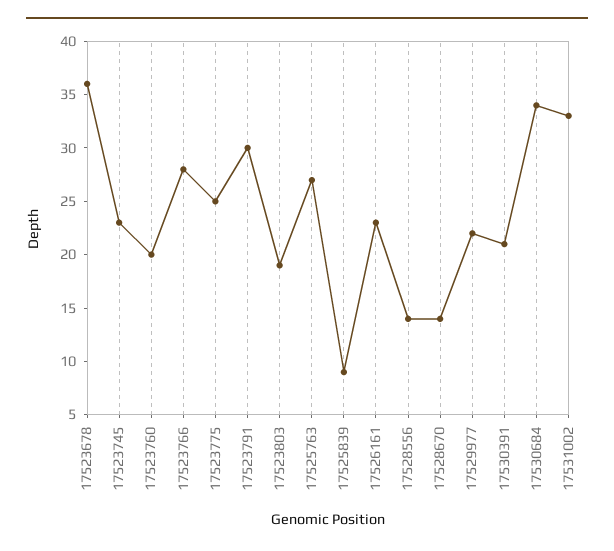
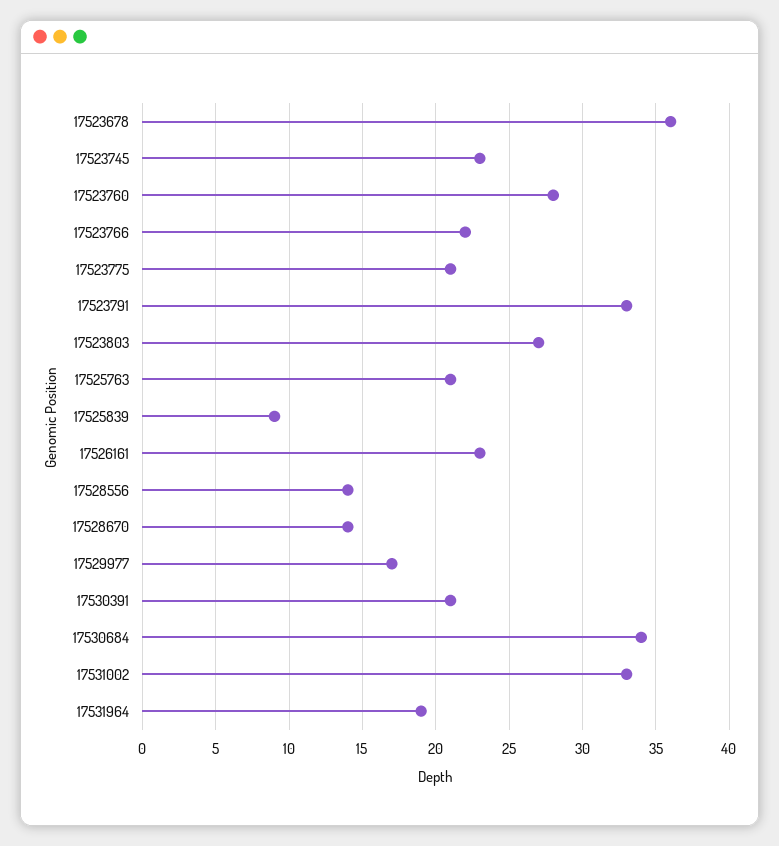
  {
    "17523678": 36,
    "17523745": 23,
-   "17523760": 20,
+   "17523760": 28,
-   "17523766": 28,
+   "17523766": 22,
-   "17523775": 25,
+   "17523775": 21,
-   "17523791": 30,
+   "17523791": 33,
-   "17523803": 19,
+   "17523803": 27,
-   "17525763": 27,
+   "17525763": 21,
    "17525839": 9,
    "17526161": 23,
    "17528556": 14,
    "17528670": 14,
-   "17529977": 22,
+   "17529977": 17,
    "17530391": 21,
    "17530684": 34,
-   "17531002": 33
+   "17531002": 33,
+   "17531964": 19
  }

